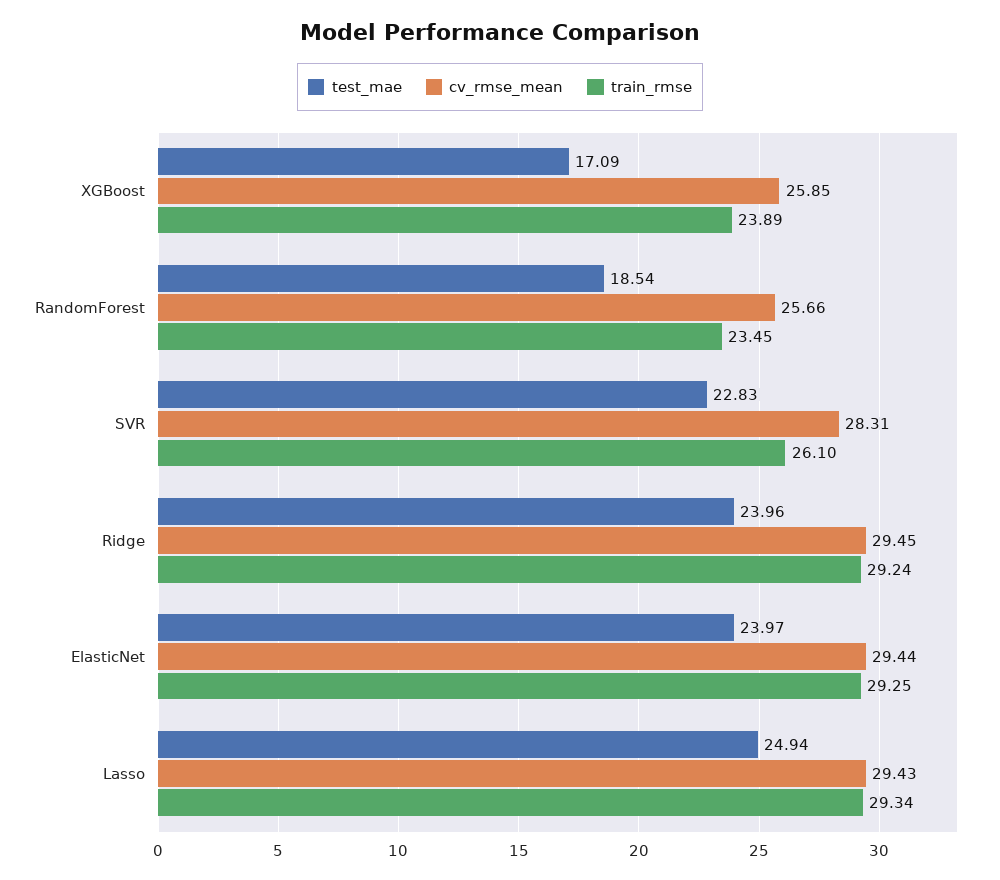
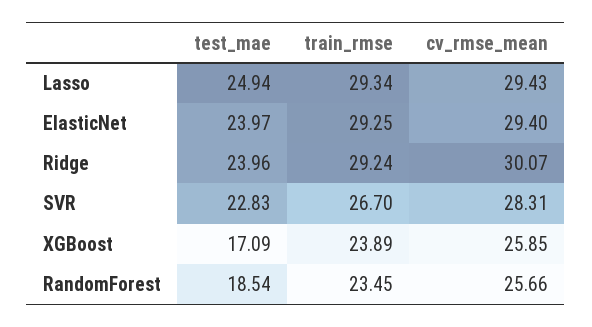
  {
    "test_mae": {
      "XGBoost": 17.09,
      "RandomForest": 18.54,
      "SVR": 22.83,
      "Ridge": 23.96,
      "ElasticNet": 23.97,
      "Lasso": 24.94
    },
    "cv_rmse_mean": {
      "XGBoost": 25.85,
      "RandomForest": 25.66,
      "SVR": 28.31,
-     "Ridge": 29.45,
+     "Ridge": 30.07,
-     "ElasticNet": 29.44,
+     "ElasticNet": 29.4,
      "Lasso": 29.43
    },
    "train_rmse": {
      "XGBoost": 23.89,
      "RandomForest": 23.45,
-     "SVR": 26.1,
+     "SVR": 26.7,
      "Ridge": 29.24,
      "ElasticNet": 29.25,
      "Lasso": 29.34
    }
  }

